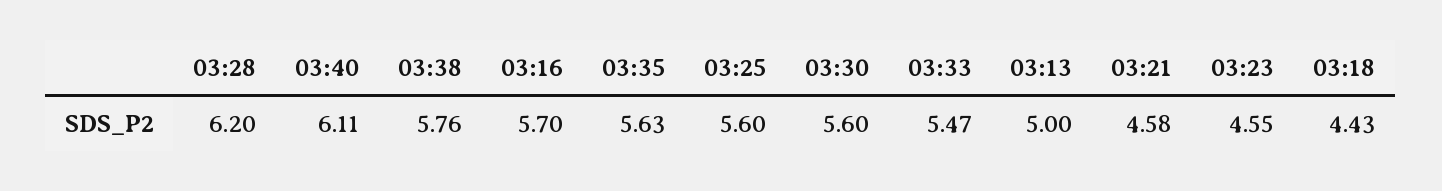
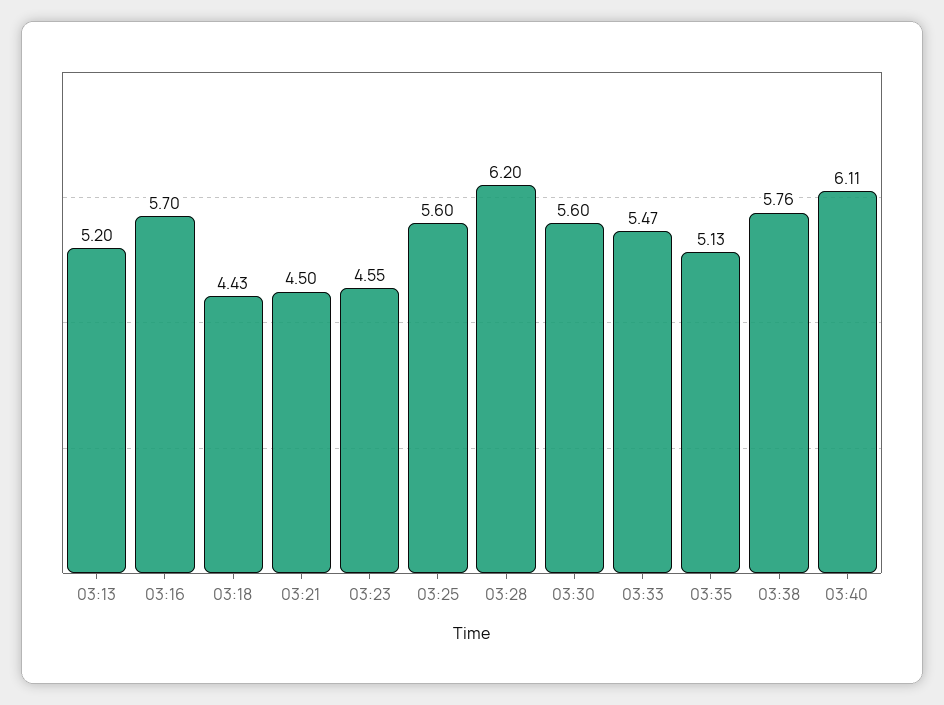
  {
    "03:28": 6.2,
    "03:40": 6.11,
    "03:38": 5.76,
    "03:16": 5.7,
-   "03:35": 5.63,
+   "03:35": 5.13,
    "03:25": 5.6,
    "03:30": 5.6,
    "03:33": 5.47,
-   "03:13": 5,
+   "03:13": 5.2,
-   "03:21": 4.58,
+   "03:21": 4.5,
    "03:23": 4.55,
    "03:18": 4.43
  }

